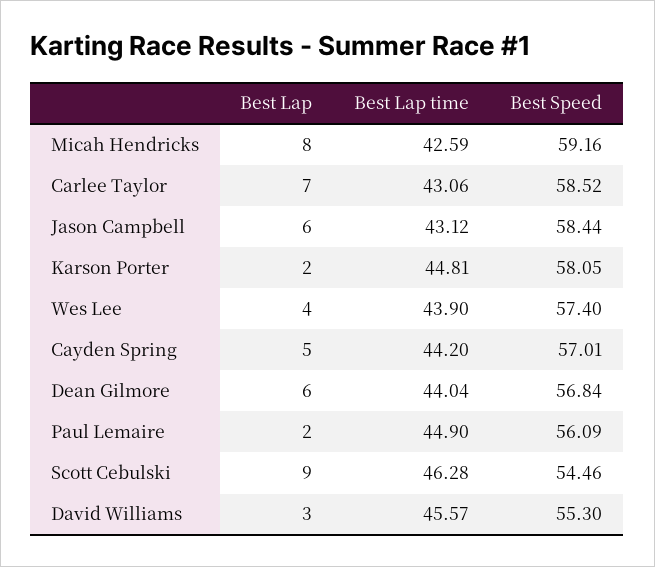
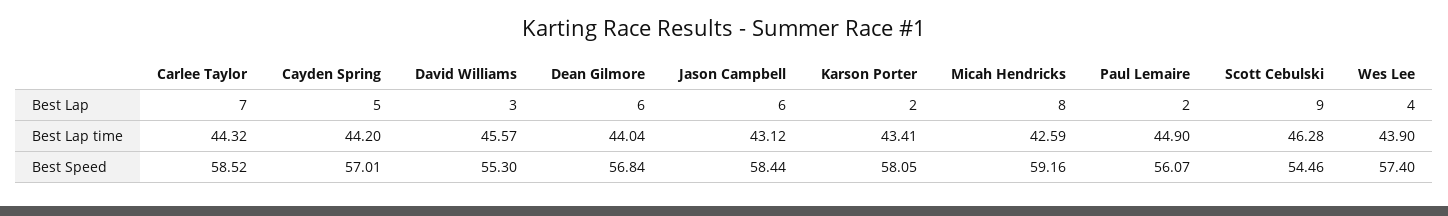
  {
    "Best Lap": {
      "Micah Hendricks": 8,
      "Carlee Taylor": 7,
      "Jason Campbell": 6,
      "Karson Porter": 2,
      "Wes Lee": 4,
      "Cayden Spring": 5,
      "Dean Gilmore": 6,
      "Paul Lemaire": 2,
      "Scott Cebulski": 9,
      "David Williams": 3
    },
    "Best Lap time": {
      "Micah Hendricks": 42.59,
-     "Carlee Taylor": 43.06,
+     "Carlee Taylor": 44.32,
      "Jason Campbell": 43.12,
-     "Karson Porter": 44.81,
+     "Karson Porter": 43.41,
      "Wes Lee": 43.9,
      "Cayden Spring": 44.2,
      "Dean Gilmore": 44.04,
      "Paul Lemaire": 44.9,
      "Scott Cebulski": 46.28,
      "David Williams": 45.57
    },
    "Best Speed": {
      "Micah Hendricks": 59.16,
      "Carlee Taylor": 58.52,
      "Jason Campbell": 58.44,
      "Karson Porter": 58.05,
      "Wes Lee": 57.4,
      "Cayden Spring": 57.01,
      "Dean Gilmore": 56.84,
-     "Paul Lemaire": 56.09,
+     "Paul Lemaire": 56.07,
      "Scott Cebulski": 54.46,
      "David Williams": 55.3
    }
  }

